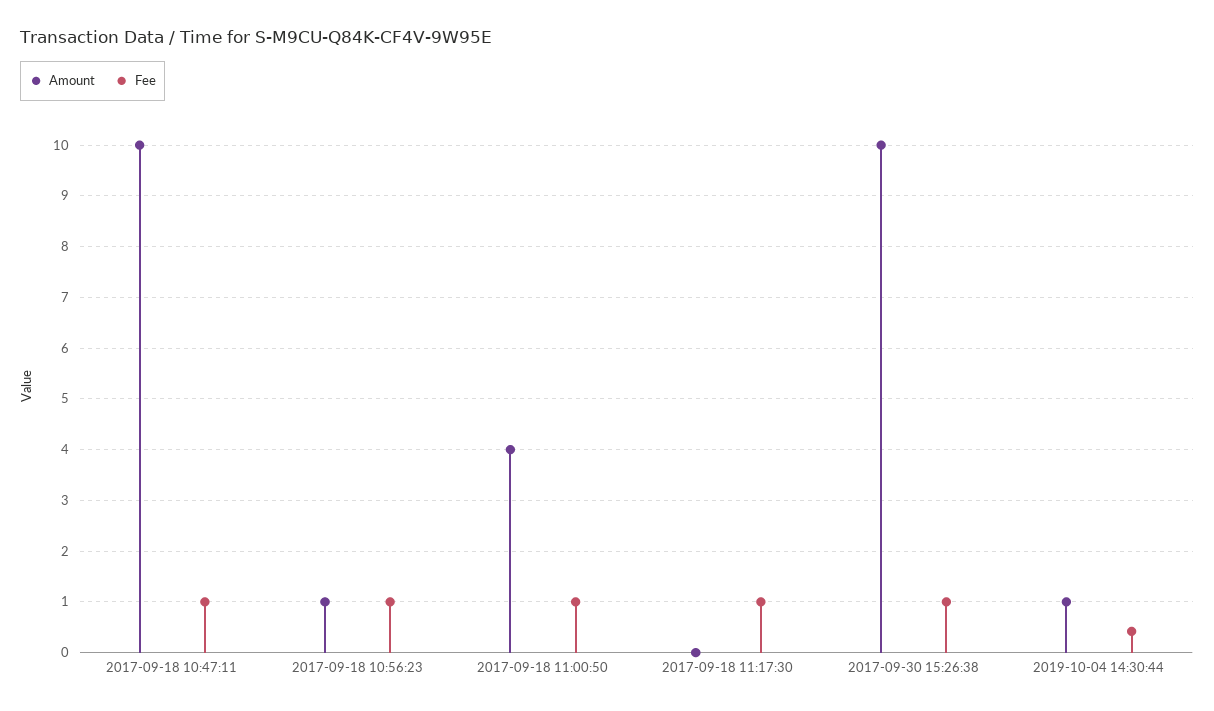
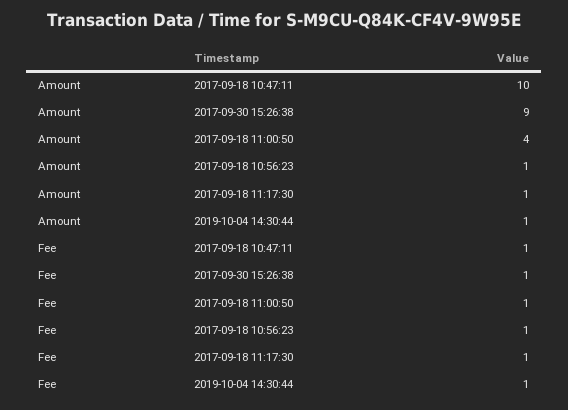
  {
    "Amount": {
      "2017-09-18 10:47:11": 10,
      "2017-09-18 10:56:23": 1,
      "2017-09-18 11:00:50": 4,
-     "2017-09-18 11:17:30": 0,
+     "2017-09-18 11:17:30": 1,
-     "2017-09-30 15:26:38": 10,
+     "2017-09-30 15:26:38": 9,
      "2019-10-04 14:30:44": 1
    },
    "Fee": {
      "2017-09-18 10:47:11": 1,
      "2017-09-18 10:56:23": 1,
      "2017-09-18 11:00:50": 1,
      "2017-09-18 11:17:30": 1,
      "2017-09-30 15:26:38": 1,
-     "2019-10-04 14:30:44": 0.4
+     "2019-10-04 14:30:44": 1
    }
  }

